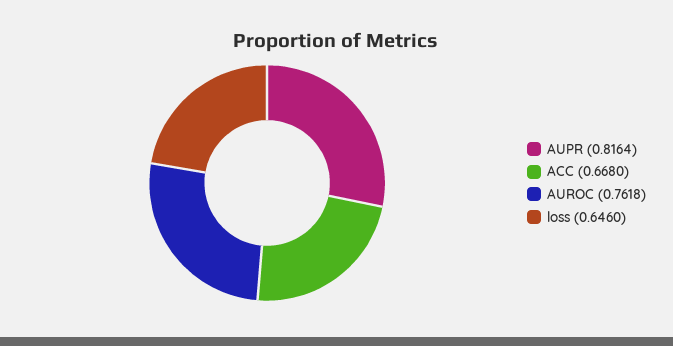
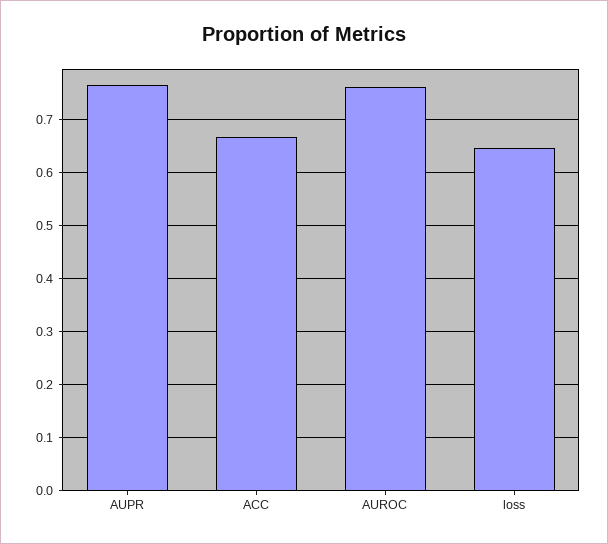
  {
-   "AUPR": 0.8164,
+   "AUPR": 0.76,
    "ACC": 0.668,
    "AUROC": 0.7618,
    "loss": 0.646
  }

